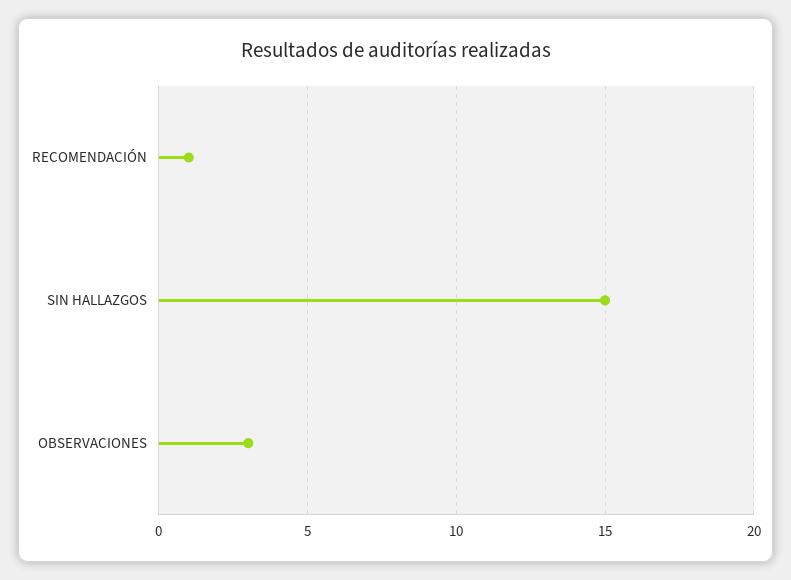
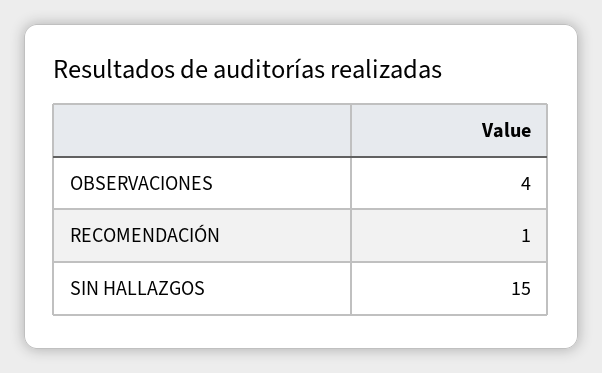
  {
    "RECOMENDACIÓN": 1,
    "SIN HALLAZGOS": 15,
-   "OBSERVACIONES": 3
+   "OBSERVACIONES": 4
  }

